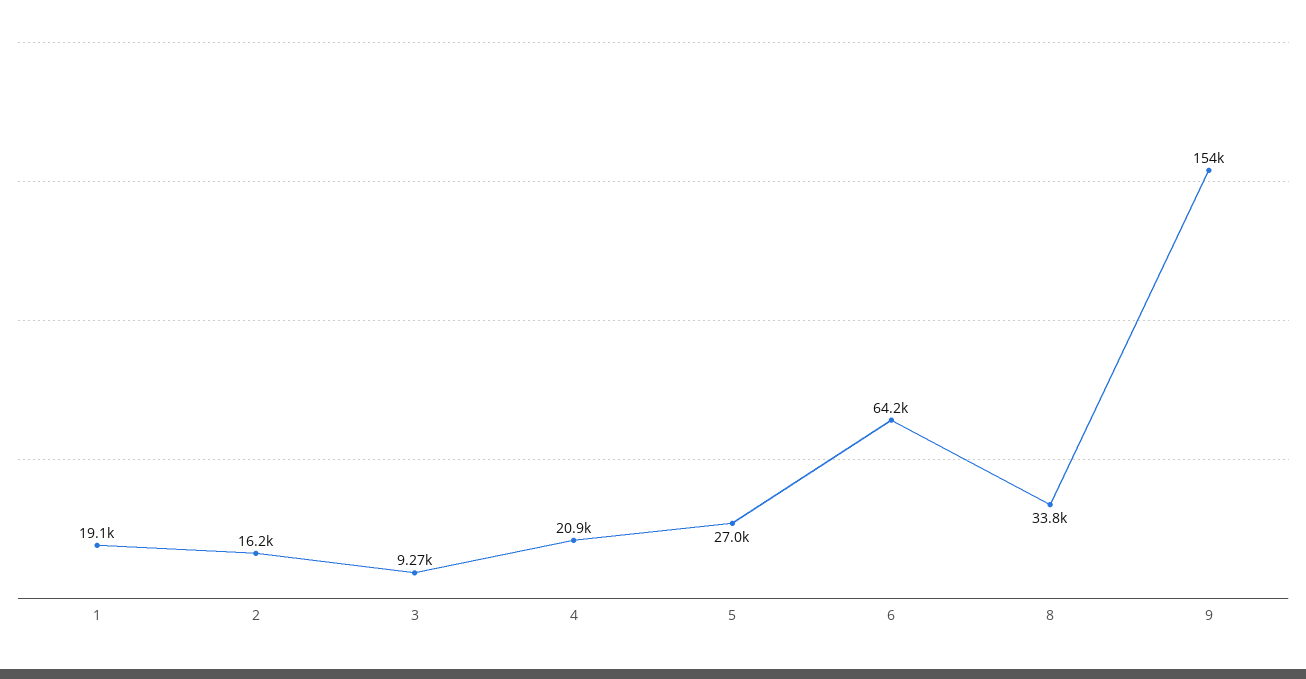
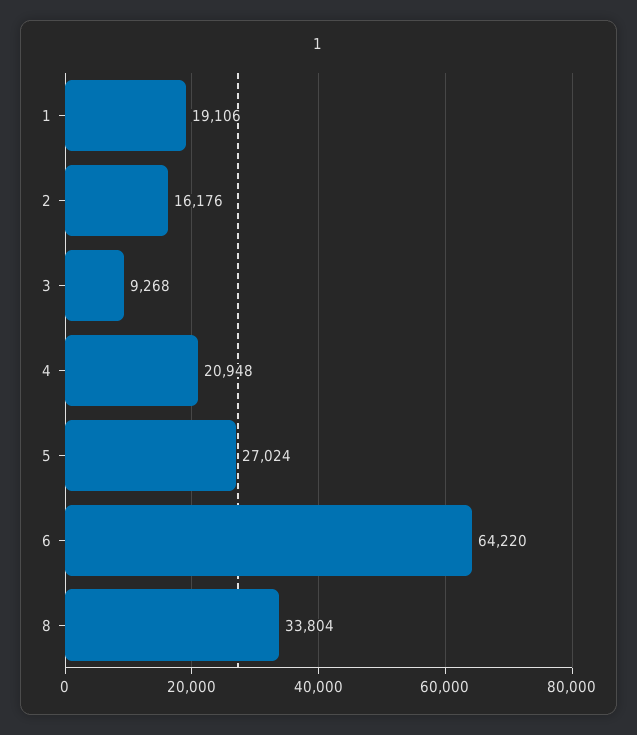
  {
    "1": 19106,
    "2": 16176,
    "3": 9268,
    "4": 20948,
    "5": 27024,
    "6": 64220,
-   "8": 33804,
+   "8": 33804
-   "9": 154000
  }

